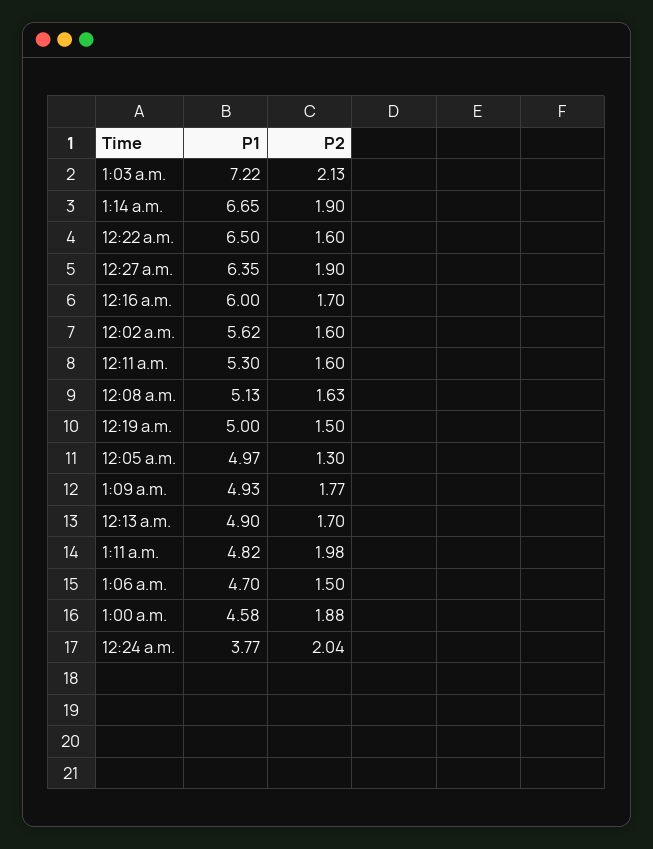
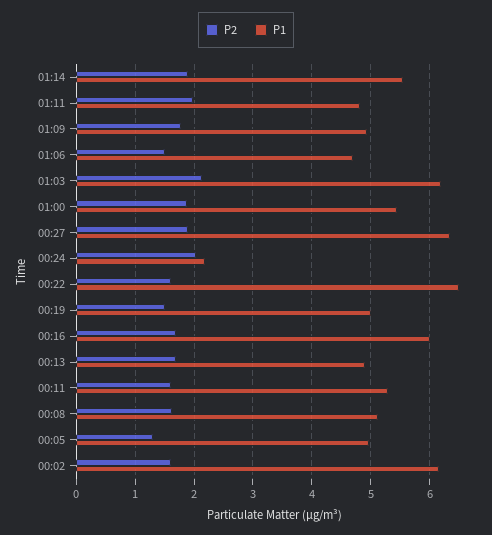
  {
    "P1": {
-     "1:03 a.m.": 7.22,
+     "1:03 a.m.": 6.2,
-     "1:14 a.m.": 6.65,
+     "1:14 a.m.": 5.6,
      "12:22 a.m.": 6.5,
      "12:27 a.m.": 6.35,
      "12:16 a.m.": 6,
-     "12:02 a.m.": 5.62,
+     "12:02 a.m.": 6.2,
      "12:11 a.m.": 5.3,
      "12:08 a.m.": 5.13,
      "12:19 a.m.": 5,
      "12:05 a.m.": 4.97,
      "1:09 a.m.": 4.93,
      "12:13 a.m.": 4.9,
      "1:11 a.m.": 4.82,
      "1:06 a.m.": 4.7,
-     "1:00 a.m.": 4.58,
+     "1:00 a.m.": 5.4,
-     "12:24 a.m.": 3.77
+     "12:24 a.m.": 2.2
    },
    "P2": {
      "1:03 a.m.": 2.13,
      "1:14 a.m.": 1.9,
      "12:22 a.m.": 1.6,
      "12:27 a.m.": 1.9,
      "12:16 a.m.": 1.7,
      "12:02 a.m.": 1.6,
      "12:11 a.m.": 1.6,
      "12:08 a.m.": 1.63,
      "12:19 a.m.": 1.5,
      "12:05 a.m.": 1.3,
      "1:09 a.m.": 1.77,
      "12:13 a.m.": 1.7,
      "1:11 a.m.": 1.98,
      "1:06 a.m.": 1.5,
      "1:00 a.m.": 1.88,
      "12:24 a.m.": 2.04
    }
  }

